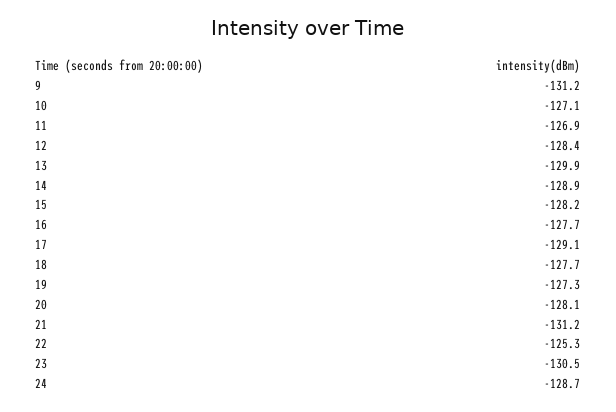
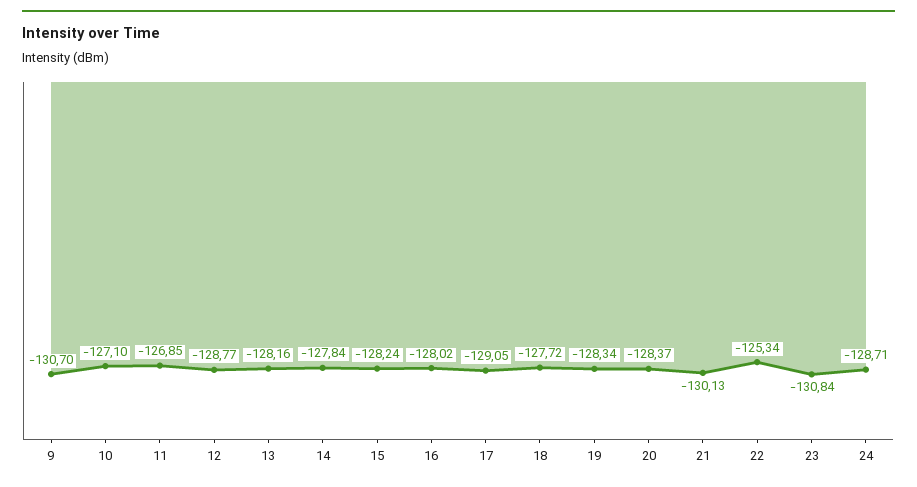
  {
-   "9": -131.2,
+   "9": -130.7,
    "10": -127.1,
    "11": -126.85,
-   "12": -128.4,
+   "12": -128.77,
-   "13": -129.9,
+   "13": -128.16,
-   "14": -128.9,
+   "14": -127.84,
    "15": -128.24,
-   "16": -127.7,
+   "16": -128.02,
    "17": -129.05,
    "18": -127.72,
-   "19": -127.3,
+   "19": -128.34,
-   "20": -128.1,
+   "20": -128.37,
-   "21": -131.2,
+   "21": -130.13,
    "22": -125.34,
-   "23": -130.5,
+   "23": -130.84,
    "24": -128.71
  }

